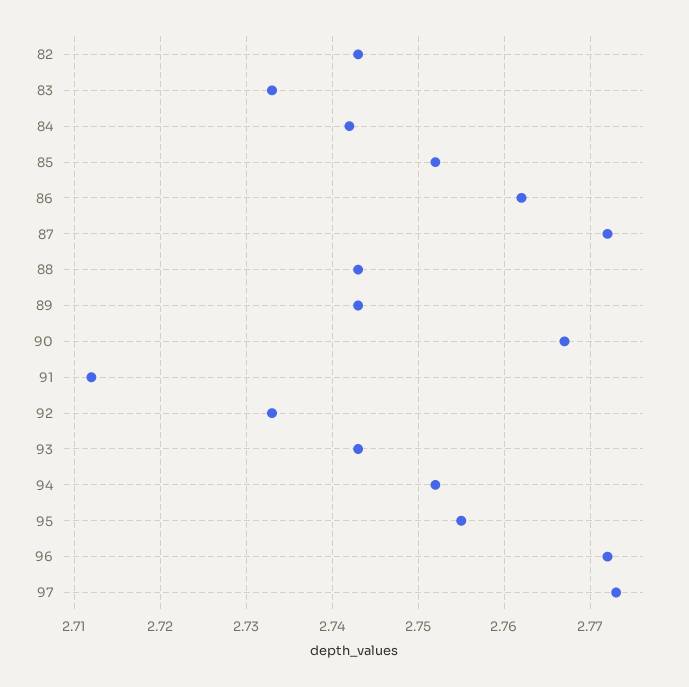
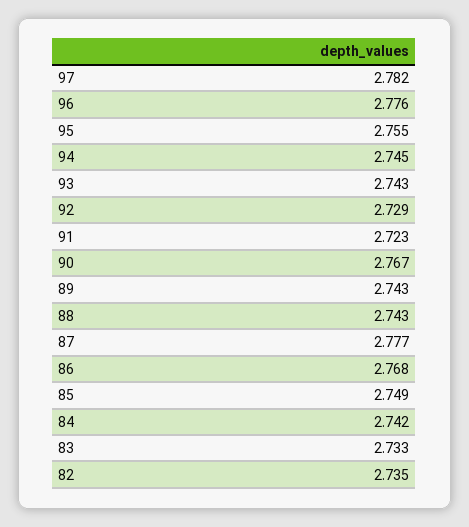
  {
-   "82": 2.743,
+   "82": 2.735,
    "83": 2.733,
    "84": 2.742,
-   "85": 2.752,
+   "85": 2.749,
-   "86": 2.762,
+   "86": 2.768,
-   "87": 2.772,
+   "87": 2.777,
    "88": 2.743,
    "89": 2.743,
    "90": 2.767,
-   "91": 2.712,
+   "91": 2.723,
-   "92": 2.733,
+   "92": 2.729,
    "93": 2.743,
-   "94": 2.752,
+   "94": 2.745,
    "95": 2.755,
-   "96": 2.772,
+   "96": 2.776,
-   "97": 2.773
+   "97": 2.782
  }

